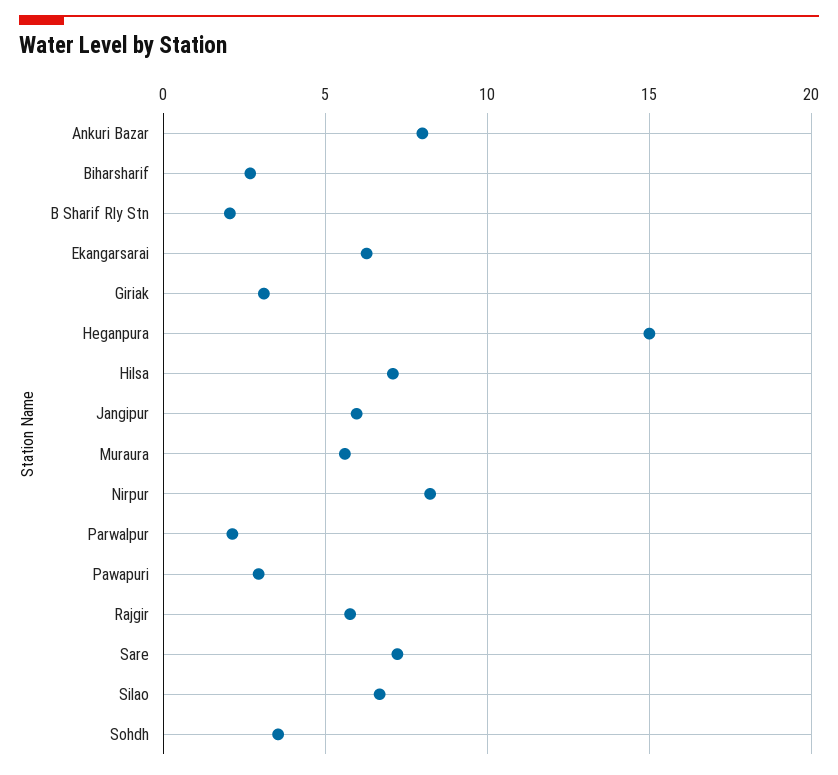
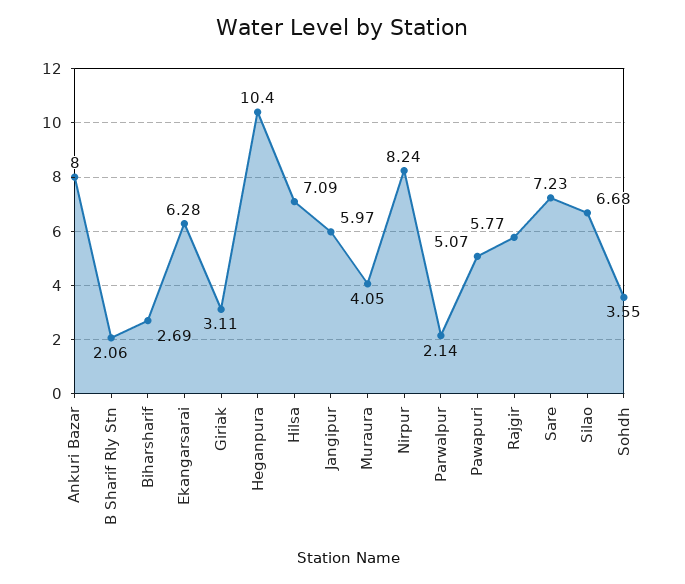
  {
    "Ankuri Bazar": 8,
    "Biharsharif": 2.69,
    "B Sharif Rly Stn": 2.06,
    "Ekangarsarai": 6.28,
    "Giriak": 3.11,
-   "Heganpura": 15,
+   "Heganpura": 10.4,
    "Hilsa": 7.09,
    "Jangipur": 5.97,
-   "Muraura": 5.5,
+   "Muraura": 4.05,
    "Nirpur": 8.24,
    "Parwalpur": 2.14,
-   "Pawapuri": 3,
+   "Pawapuri": 5.07,
    "Rajgir": 5.77,
    "Sare": 7.23,
    "Silao": 6.68,
    "Sohdh": 3.55
  }

